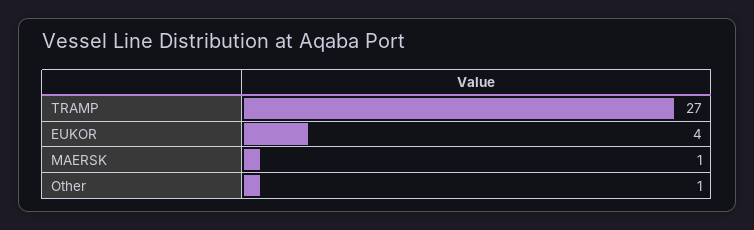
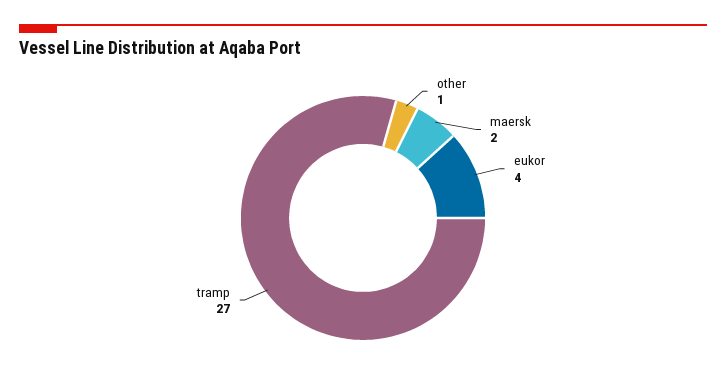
  {
    "TRAMP": 27,
    "EUKOR": 4,
-   "MAERSK": 1,
+   "MAERSK": 2,
    "Other": 1
  }

